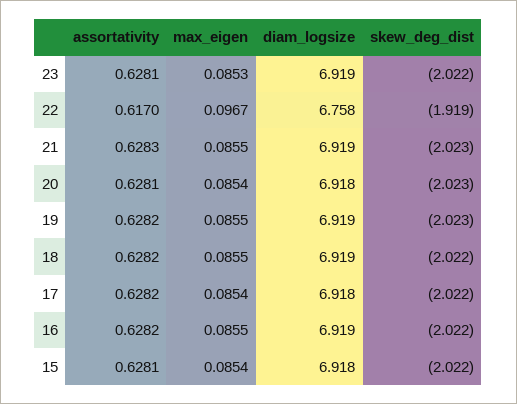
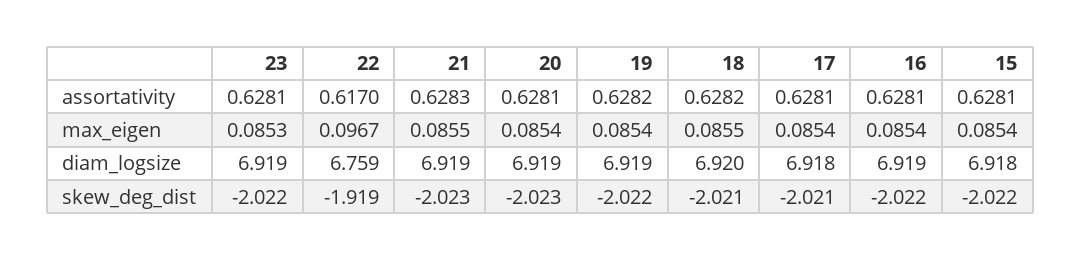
  {
    "assortativity": {
      "23": 0.6281,
      "22": 0.617,
      "21": 0.6283,
      "20": 0.6281,
      "19": 0.6282,
      "18": 0.6282,
-     "17": 0.6282,
+     "17": 0.6281,
-     "16": 0.6282,
+     "16": 0.6281,
      "15": 0.6281
    },
    "max_eigen": {
      "23": 0.0853,
      "22": 0.0967,
      "21": 0.0855,
      "20": 0.0854,
-     "19": 0.0855,
+     "19": 0.0854,
      "18": 0.0855,
      "17": 0.0854,
-     "16": 0.0855,
+     "16": 0.0854,
      "15": 0.0854
    },
    "diam_logsize": {
      "23": 6.919,
-     "22": 6.758,
+     "22": 6.759,
      "21": 6.919,
-     "20": 6.918,
+     "20": 6.919,
      "19": 6.919,
-     "18": 6.919,
+     "18": 6.92,
      "17": 6.918,
      "16": 6.919,
      "15": 6.918
    },
    "skew_deg_dist": {
      "23": -2.022,
      "22": -1.919,
      "21": -2.023,
      "20": -2.023,
-     "19": -2.023,
+     "19": -2.022,
-     "18": -2.022,
+     "18": -2.021,
-     "17": -2.022,
+     "17": -2.021,
      "16": -2.022,
      "15": -2.022
    }
  }

